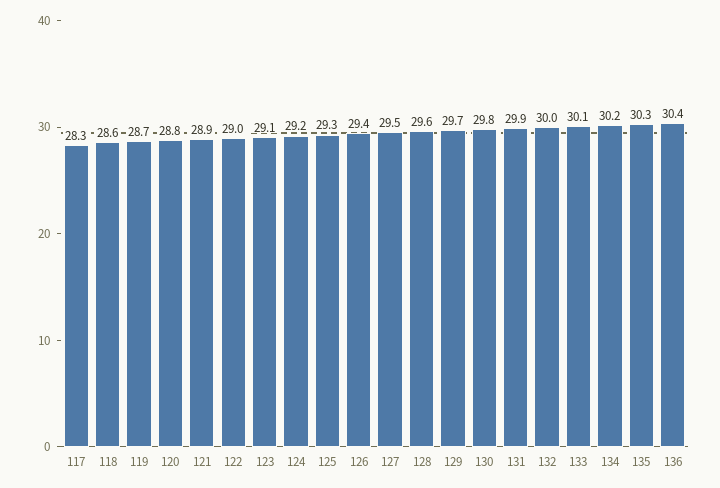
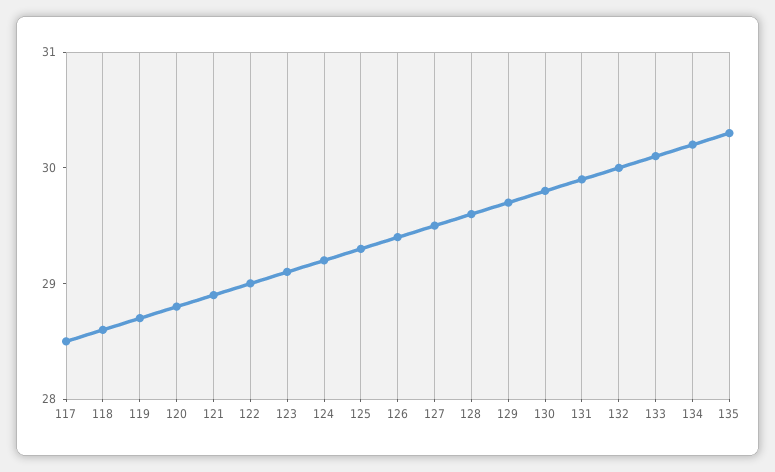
  {
-   "117": 28.3,
+   "117": 28.5,
    "118": 28.6,
    "119": 28.7,
    "120": 28.8,
    "121": 28.9,
    "122": 29,
    "123": 29.1,
    "124": 29.2,
    "125": 29.3,
    "126": 29.4,
    "127": 29.5,
    "128": 29.6,
    "129": 29.7,
    "130": 29.8,
    "131": 29.9,
    "132": 30,
    "133": 30.1,
    "134": 30.2,
-   "135": 30.3,
+   "135": 30.3
-   "136": 30.4
  }

